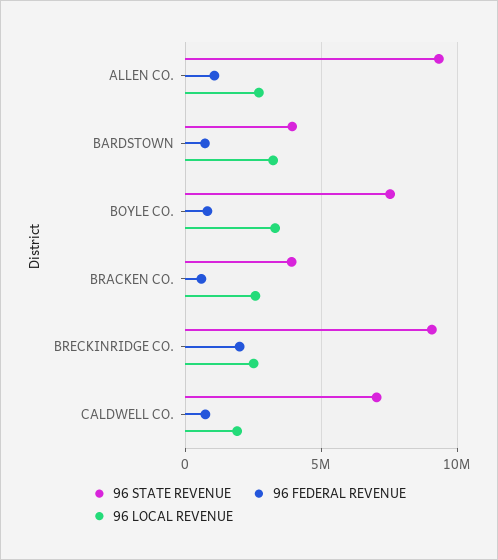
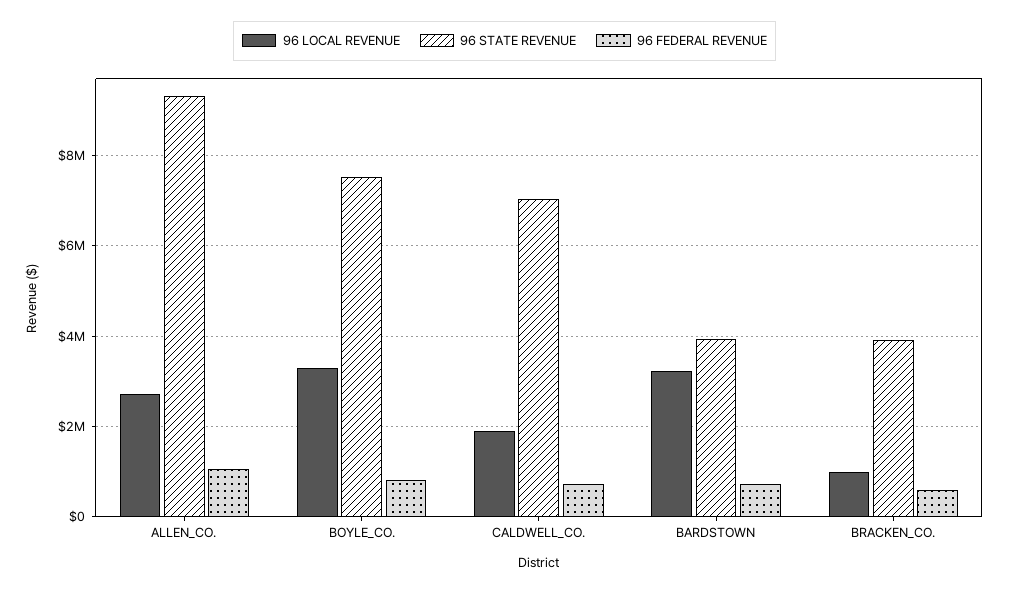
  {
    "96 STATE REVENUE": {
      "ALLEN CO.": 9400000,
      "BARDSTOWN": 4000000,
      "BOYLE CO.": 7600000,
      "BRACKEN CO.": 4000000,
-     "BRECKINRIDGE CO.": 9000000,
      "CALDWELL CO.": 7000000
    },
    "96 FEDERAL REVENUE": {
      "ALLEN CO.": 1000000,
      "BARDSTOWN": 800000,
      "BOYLE CO.": 800000,
      "BRACKEN CO.": 600000,
-     "BRECKINRIDGE CO.": 2000000,
      "CALDWELL CO.": 800000
    },
    "96 LOCAL REVENUE": {
      "ALLEN CO.": 2800000,
      "BARDSTOWN": 3200000,
      "BOYLE CO.": 3400000,
-     "BRACKEN CO.": 2500000,
+     "BRACKEN CO.": 1000000,
-     "BRECKINRIDGE CO.": 2500000,
      "CALDWELL CO.": 2000000
    }
  }

